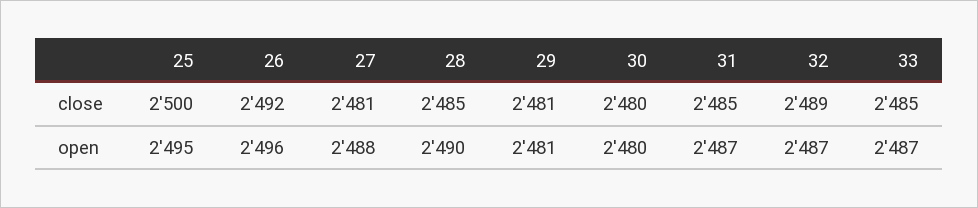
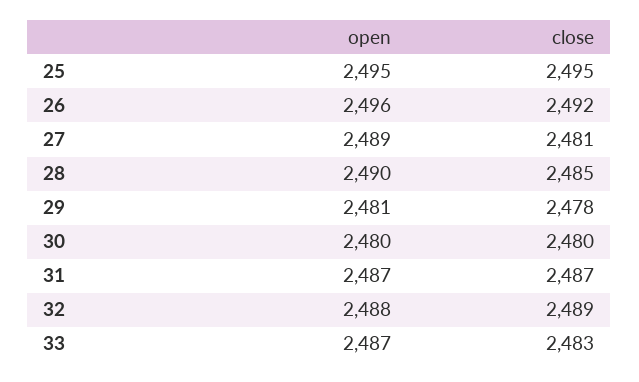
  {
    "25": {
-     "close": 2500,
+     "close": 2495,
      "open": 2495
    },
    "26": {
      "close": 2492,
      "open": 2496
    },
    "27": {
      "close": 2481,
-     "open": 2488
+     "open": 2489
    },
    "28": {
      "close": 2485,
      "open": 2490
    },
    "29": {
-     "close": 2481,
+     "close": 2478,
      "open": 2481
    },
    "30": {
      "close": 2480,
      "open": 2480
    },
    "31": {
-     "close": 2485,
+     "close": 2487,
      "open": 2487
    },
    "32": {
      "close": 2489,
-     "open": 2487
+     "open": 2488
    },
    "33": {
-     "close": 2485,
+     "close": 2483,
      "open": 2487
    }
  }

